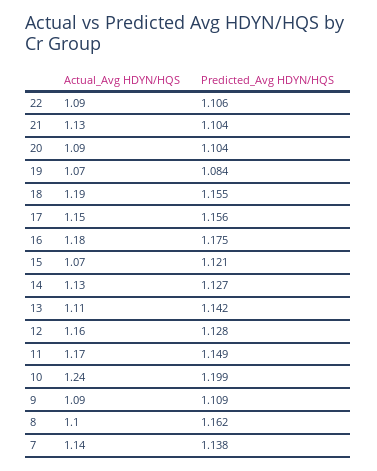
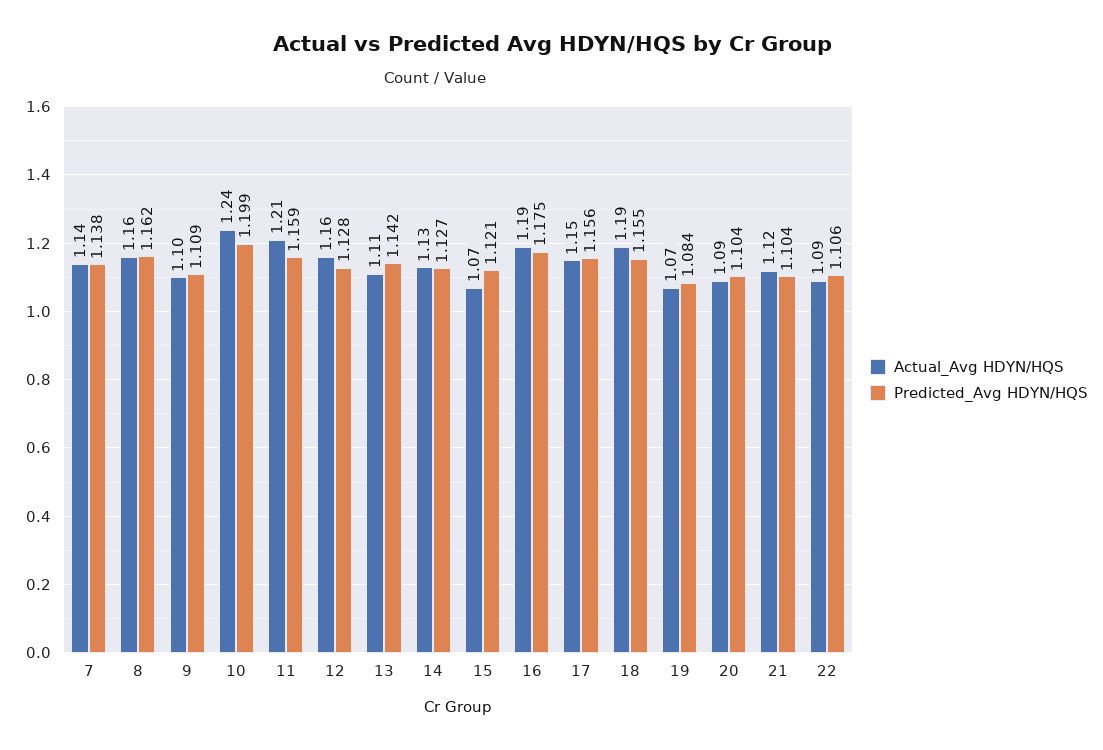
  {
    "Actual_Avg HDYN/HQS": {
      "22": 1.09,
-     "21": 1.13,
+     "21": 1.12,
      "20": 1.09,
      "19": 1.07,
      "18": 1.19,
      "17": 1.15,
-     "16": 1.18,
+     "16": 1.19,
      "15": 1.07,
      "14": 1.13,
      "13": 1.11,
      "12": 1.16,
-     "11": 1.17,
+     "11": 1.21,
      "10": 1.24,
-     "9": 1.09,
+     "9": 1.1,
-     "8": 1.1,
+     "8": 1.16,
      "7": 1.14
    },
    "Predicted_Avg HDYN/HQS": {
      "22": 1.106,
      "21": 1.104,
      "20": 1.104,
      "19": 1.084,
      "18": 1.155,
      "17": 1.156,
      "16": 1.175,
      "15": 1.121,
      "14": 1.127,
      "13": 1.142,
      "12": 1.128,
-     "11": 1.149,
+     "11": 1.159,
      "10": 1.199,
      "9": 1.109,
      "8": 1.162,
      "7": 1.138
    }
  }

